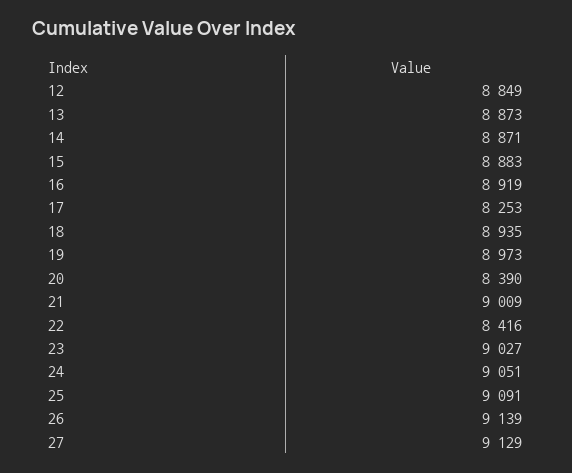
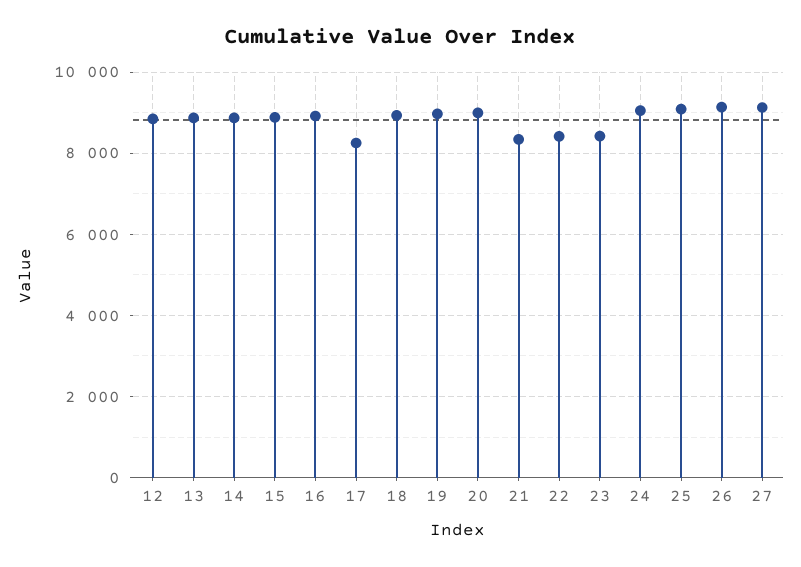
  {
    "12": 8849,
    "13": 8873,
    "14": 8871,
    "15": 8883,
    "16": 8919,
    "17": 8253,
    "18": 8935,
    "19": 8973,
-   "20": 8390,
+   "20": 9000,
-   "21": 9009,
+   "21": 8400,
    "22": 8416,
-   "23": 9027,
+   "23": 8400,
    "24": 9051,
    "25": 9091,
    "26": 9139,
    "27": 9129
  }

